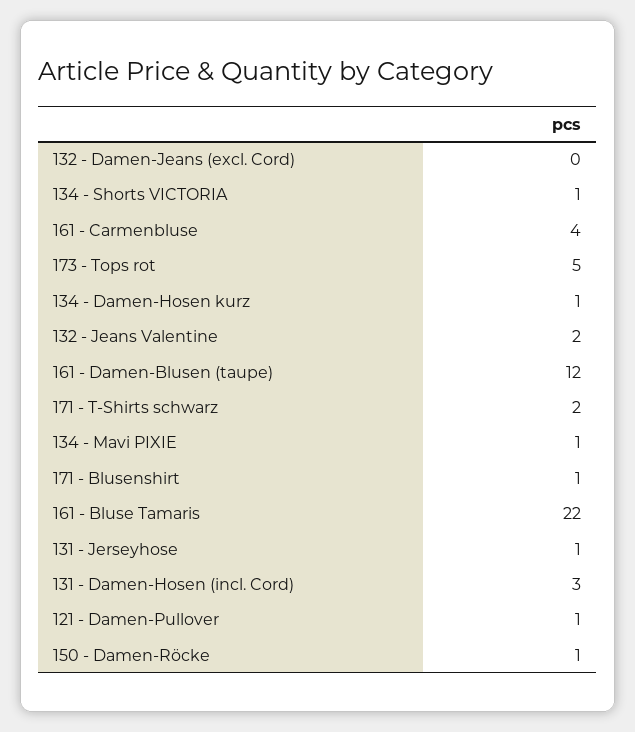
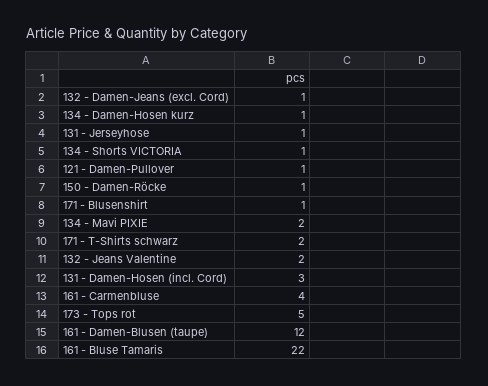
  {
-   "132 - Damen-Jeans (excl. Cord)": 0,
+   "132 - Damen-Jeans (excl. Cord)": 1,
    "134 - Shorts VICTORIA": 1,
    "161 - Carmenbluse": 4,
    "173 - Tops rot": 5,
    "134 - Damen-Hosen kurz": 1,
    "132 - Jeans Valentine": 2,
    "161 - Damen-Blusen (taupe)": 12,
    "171 - T-Shirts schwarz": 2,
-   "134 - Mavi PIXIE": 1,
+   "134 - Mavi PIXIE": 2,
    "171 - Blusenshirt": 1,
    "161 - Bluse Tamaris": 22,
    "131 - Jerseyhose": 1,
    "131 - Damen-Hosen (incl. Cord)": 3,
    "121 - Damen-Pullover": 1,
    "150 - Damen-Röcke": 1
  }

